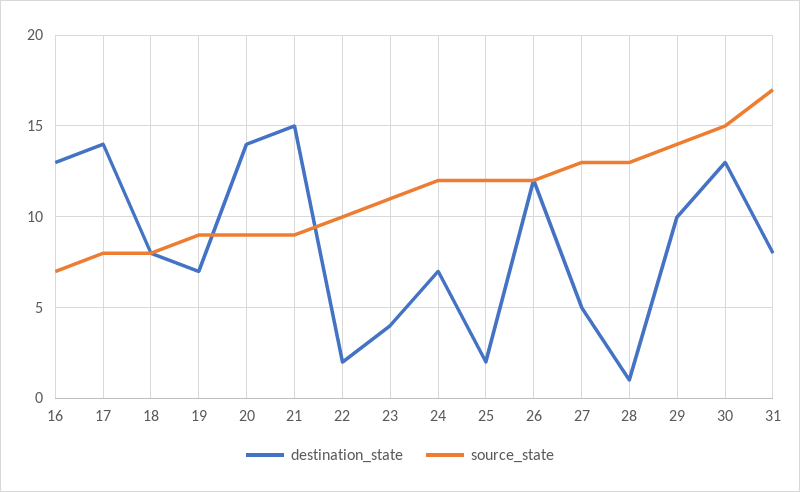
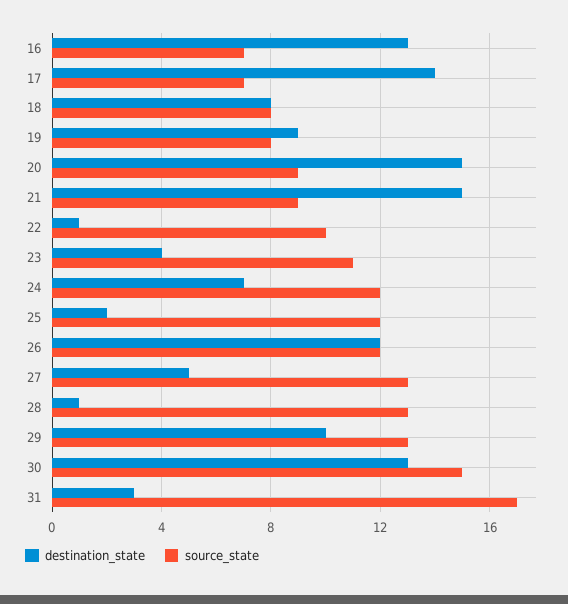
  {
    "destination_state": {
      "16": 13,
      "17": 14,
      "18": 8,
-     "19": 7,
+     "19": 9,
-     "20": 14,
+     "20": 15,
      "21": 15,
-     "22": 2,
+     "22": 1,
      "23": 4,
      "24": 7,
      "25": 2,
      "26": 12,
      "27": 5,
      "28": 1,
      "29": 10,
      "30": 13,
-     "31": 8
+     "31": 3
    },
    "source_state": {
      "16": 7,
-     "17": 8,
+     "17": 7,
      "18": 8,
-     "19": 9,
+     "19": 8,
      "20": 9,
      "21": 9,
      "22": 10,
      "23": 11,
      "24": 12,
      "25": 12,
      "26": 12,
      "27": 13,
      "28": 13,
-     "29": 14,
+     "29": 13,
      "30": 15,
      "31": 17
    }
  }

